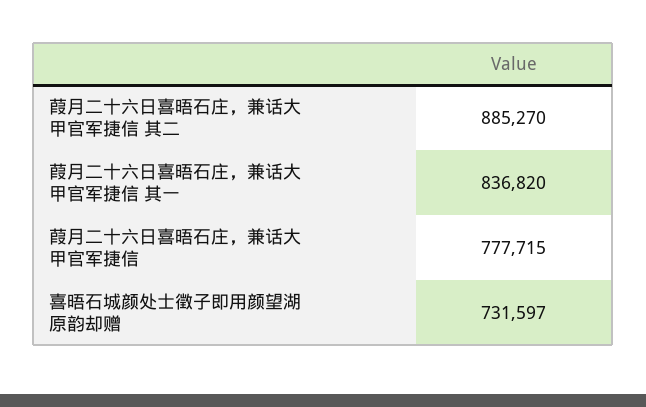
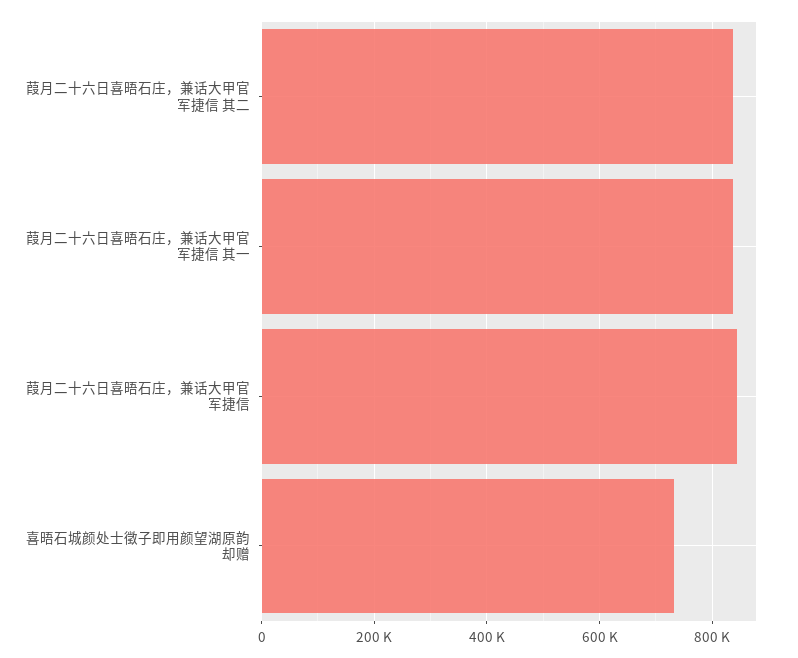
  {
-   "葭月二十六日喜晤石庄，兼话大甲官军捷信 其二": 885270,
+   "葭月二十六日喜晤石庄，兼话大甲官军捷信 其二": 840000,
    "葭月二十六日喜晤石庄，兼话大甲官军捷信 其一": 836820,
-   "葭月二十六日喜晤石庄，兼话大甲官军捷信": 777715,
+   "葭月二十六日喜晤石庄，兼话大甲官军捷信": 840000,
    "喜晤石城颜处士徵子即用颜望湖原韵却赠": 731597
  }

